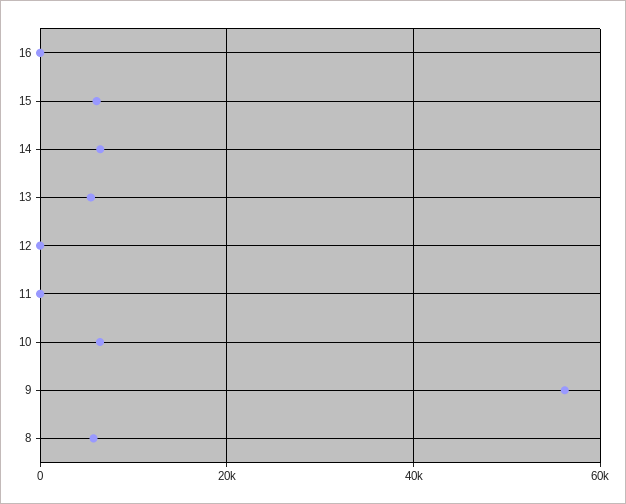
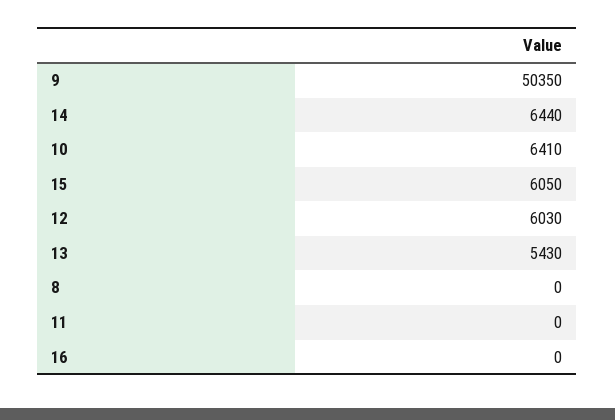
  {
    "16": 0,
    "15": 6050,
    "14": 6440,
    "13": 5430,
-   "12": 0,
+   "12": 6030,
    "11": 0,
    "10": 6410,
-   "9": 56000,
+   "9": 50350,
-   "8": 6000
+   "8": 0
  }

